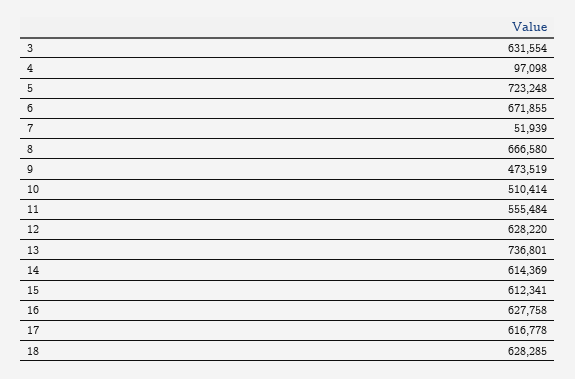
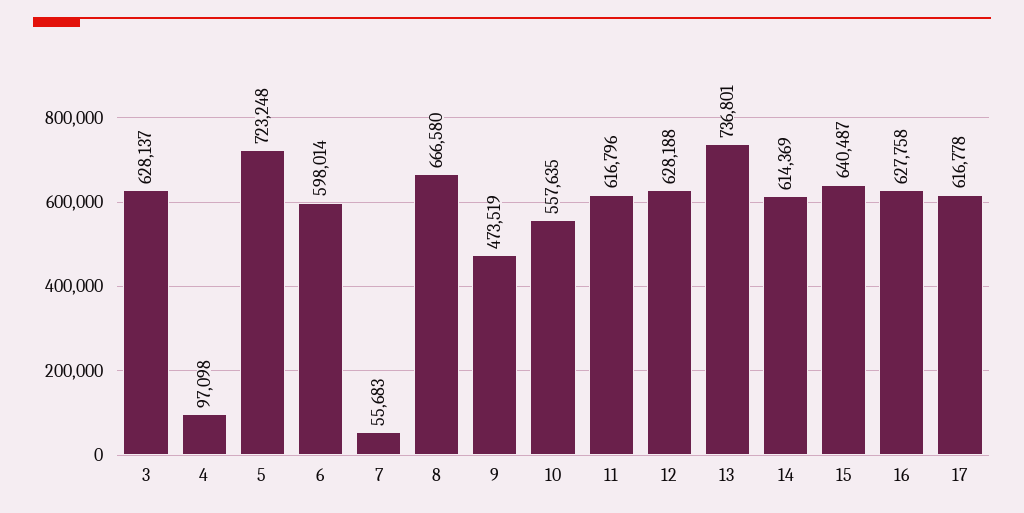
  {
-   "3": 631554,
+   "3": 628137,
    "4": 97098,
    "5": 723248,
-   "6": 671855,
+   "6": 598014,
-   "7": 51939,
+   "7": 55683,
    "8": 666580,
    "9": 473519,
-   "10": 510414,
+   "10": 557635,
-   "11": 555484,
+   "11": 616796,
-   "12": 628220,
+   "12": 628188,
    "13": 736801,
    "14": 614369,
-   "15": 612341,
+   "15": 640487,
    "16": 627758,
-   "17": 616778,
+   "17": 616778
-   "18": 628285
  }

